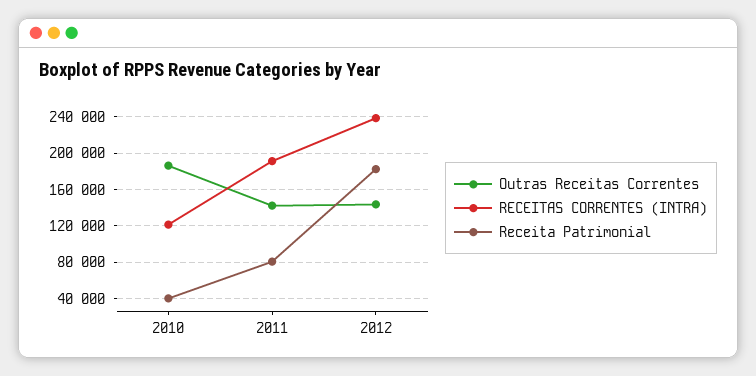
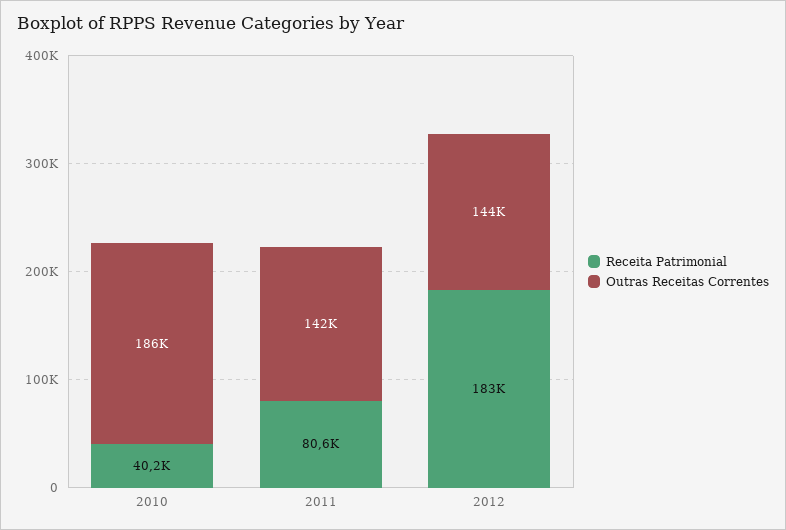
  {
    "Outras Receitas Correntes": {
      "2010": 186000,
      "2011": 142000,
      "2012": 144000
    },
-   "RECEITAS CORRENTES (INTRA)": {
-     "2010": 120000,
-     "2011": 190000,
-     "2012": 240000
-   },
    "Receita Patrimonial": {
      "2010": 40200,
      "2011": 80600,
      "2012": 183000
    }
  }

